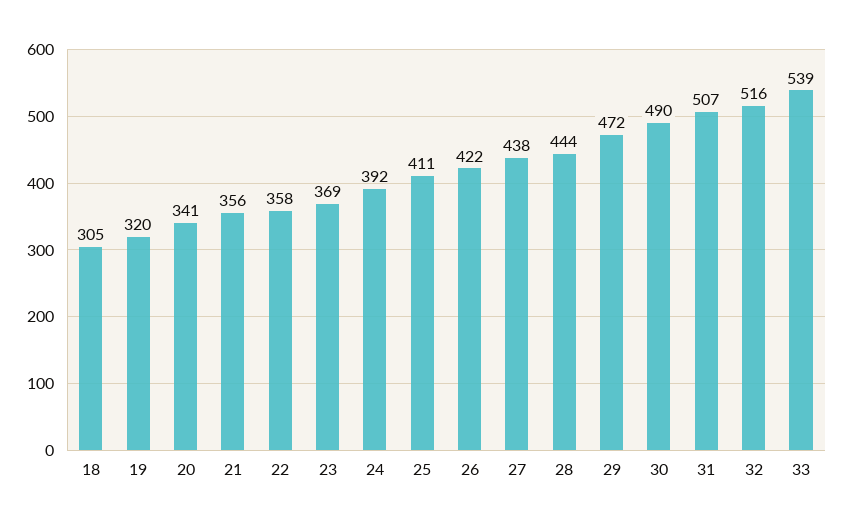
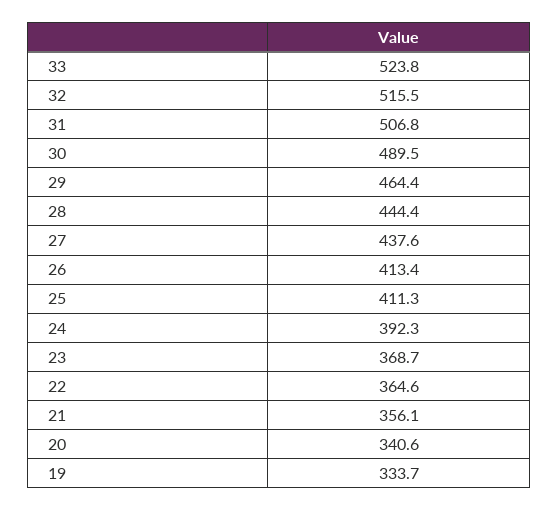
  {
-   "18": 305,
-   "19": 320,
+   "19": 333.7,
    "20": 340.6,
    "21": 356.1,
-   "22": 358,
+   "22": 364.6,
    "23": 368.7,
    "24": 392.3,
    "25": 411.3,
-   "26": 422,
+   "26": 413.4,
    "27": 437.6,
    "28": 444.4,
-   "29": 472,
+   "29": 464.4,
    "30": 489.5,
    "31": 506.8,
    "32": 515.5,
-   "33": 539
+   "33": 523.8
  }

